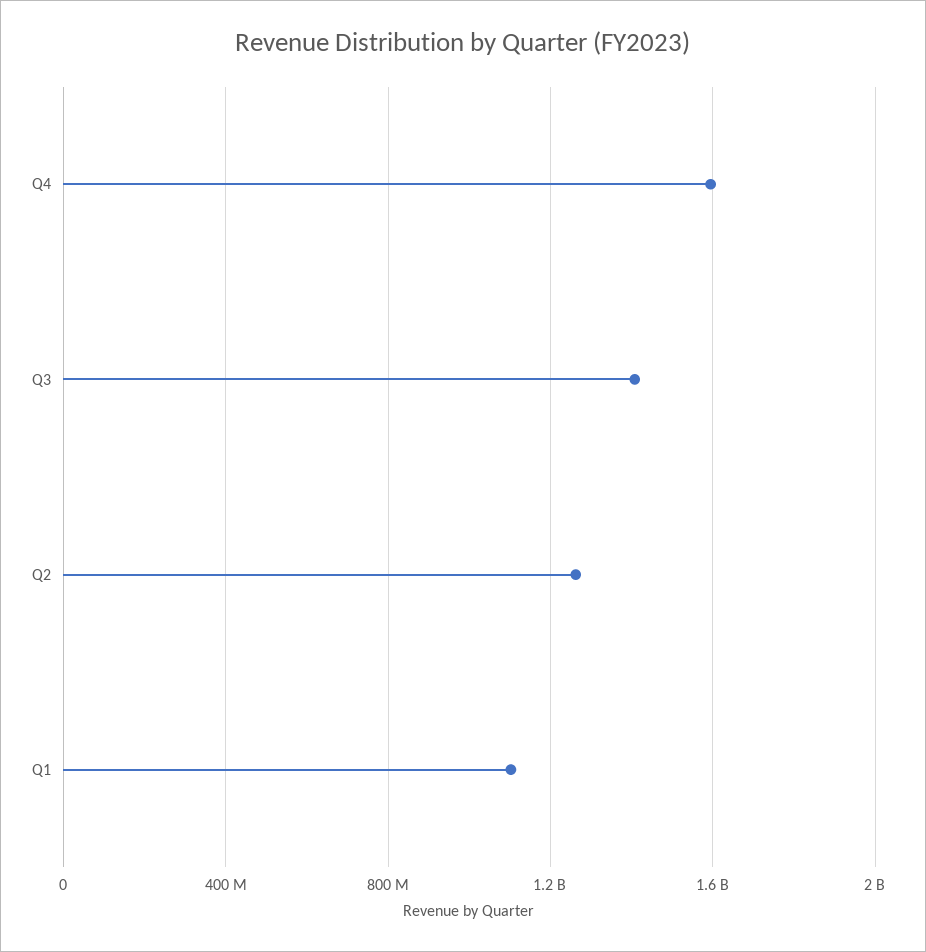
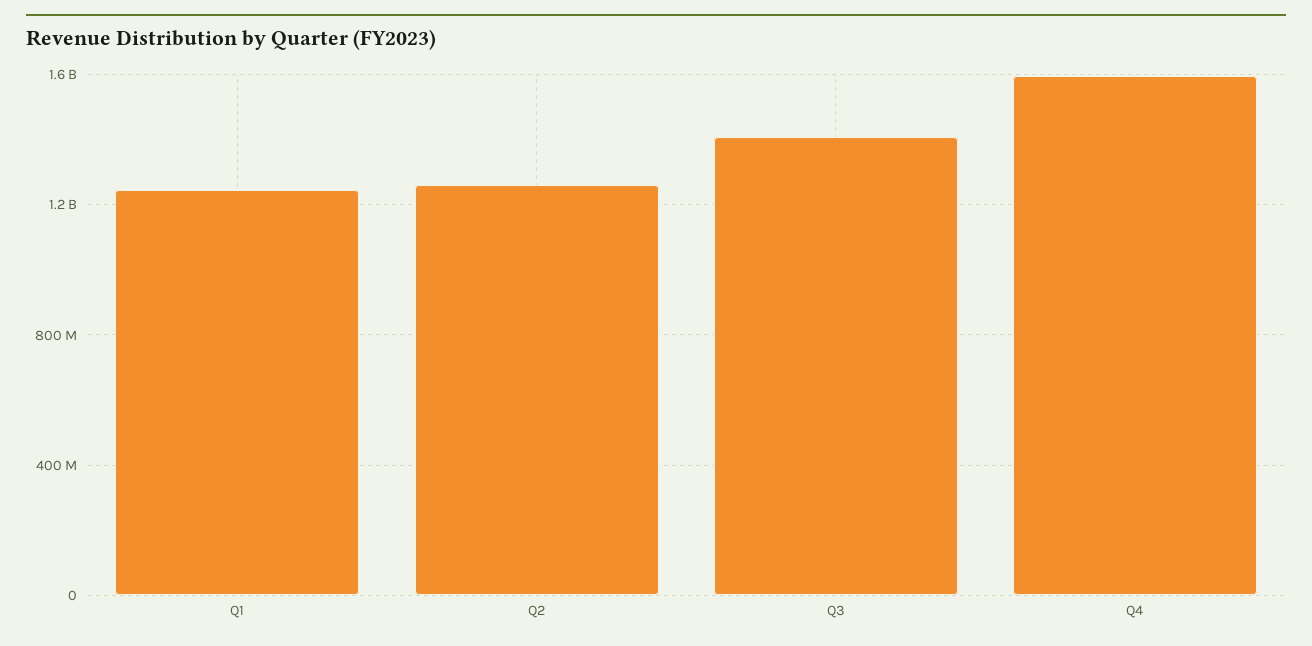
  {
    "Q4": 1600000000,
    "Q3": 1400000000,
    "Q2": 1250000000,
-   "Q1": 1100000000
+   "Q1": 1250000000
  }

